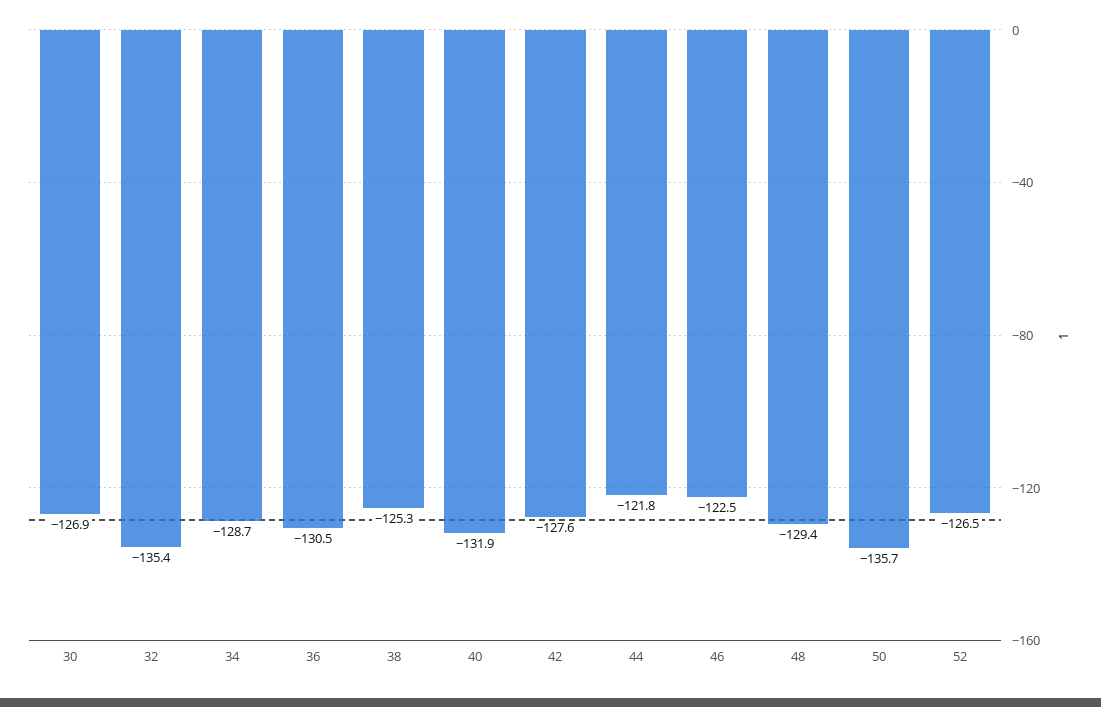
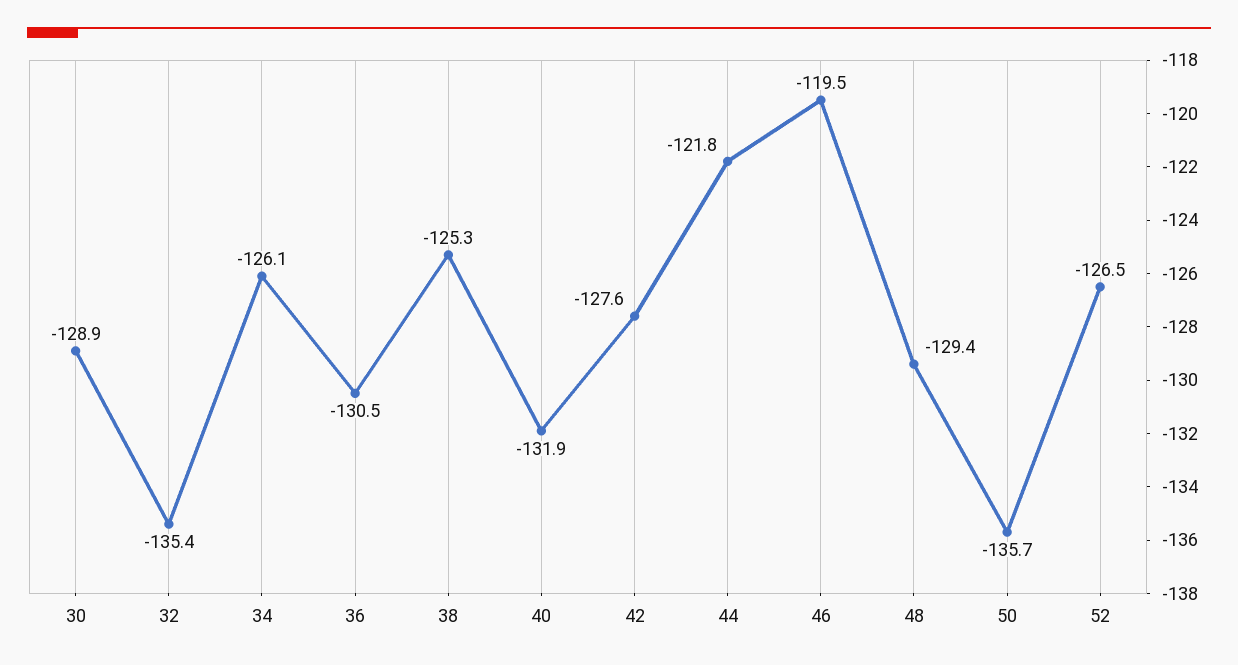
  {
-   "30": -126.9,
+   "30": -128.9,
    "32": -135.4,
-   "34": -128.7,
+   "34": -126.1,
    "36": -130.5,
    "38": -125.3,
    "40": -131.9,
    "42": -127.6,
    "44": -121.8,
-   "46": -122.5,
+   "46": -119.5,
    "48": -129.4,
    "50": -135.7,
    "52": -126.5
  }

